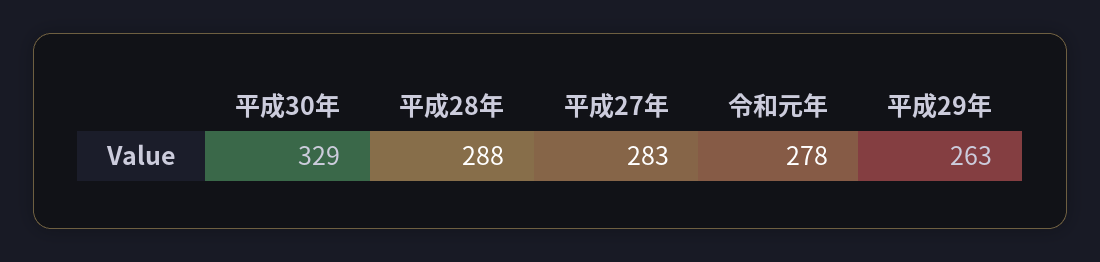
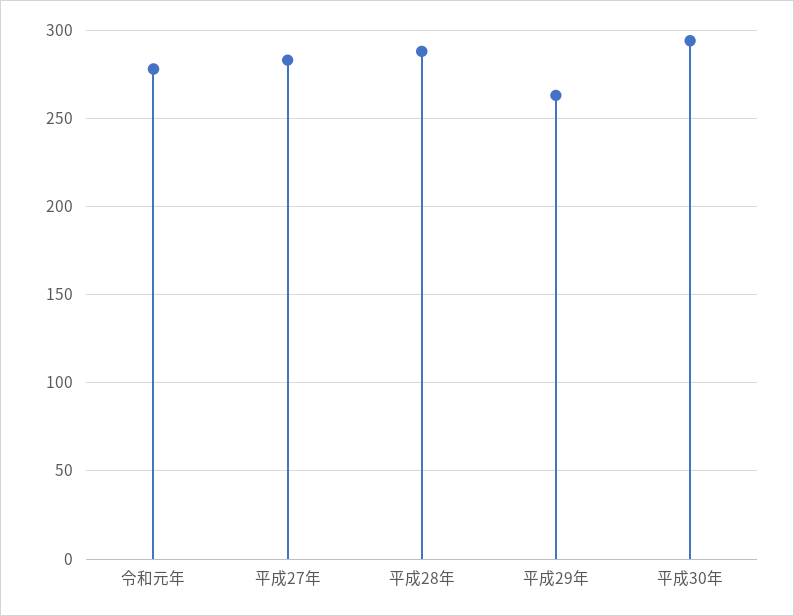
  {
-   "平成30年": 329,
+   "平成30年": 295,
    "平成28年": 288,
    "平成27年": 283,
    "令和元年": 278,
    "平成29年": 263
  }

